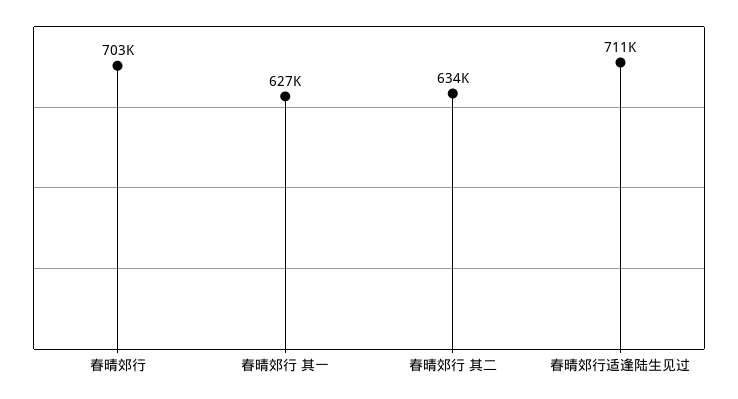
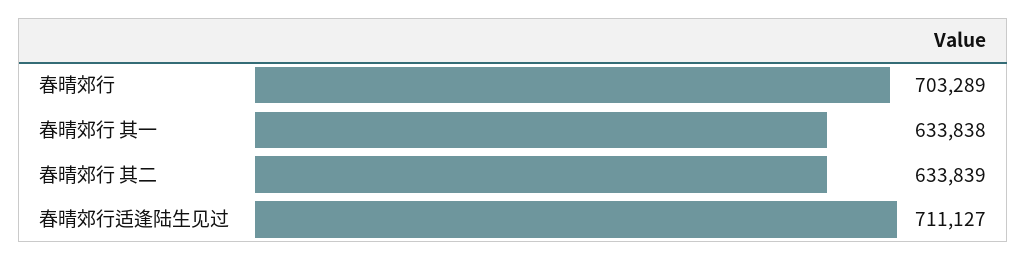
  {
    "春晴郊行": 703289,
-   "春晴郊行 其一": 627000,
+   "春晴郊行 其一": 633838,
    "春晴郊行 其二": 633839,
    "春晴郊行适逢陆生见过": 711127
  }

